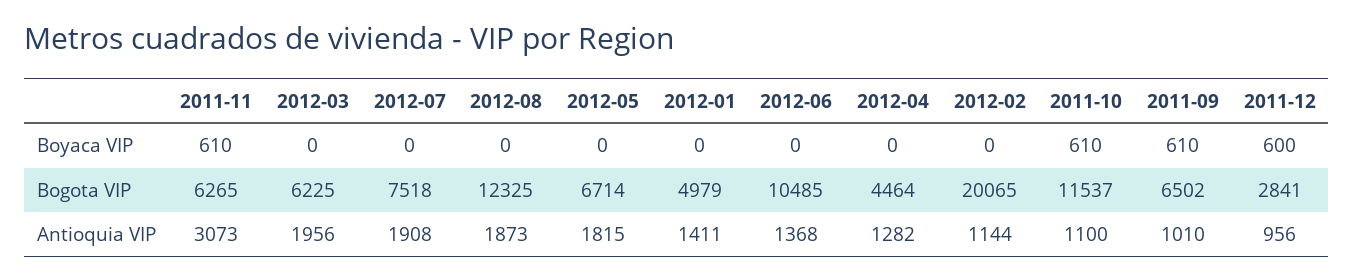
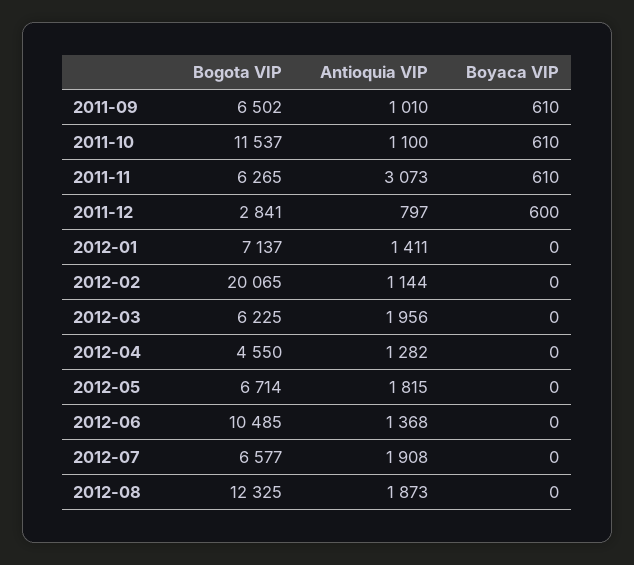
  {
    "2011-11": {
      "Boyaca VIP": 610,
      "Bogota VIP": 6265,
      "Antioquia VIP": 3073
    },
    "2012-03": {
      "Boyaca VIP": 0,
      "Bogota VIP": 6225,
      "Antioquia VIP": 1956
    },
    "2012-07": {
      "Boyaca VIP": 0,
-     "Bogota VIP": 7518,
+     "Bogota VIP": 6577,
      "Antioquia VIP": 1908
    },
    "2012-08": {
      "Boyaca VIP": 0,
      "Bogota VIP": 12325,
      "Antioquia VIP": 1873
    },
    "2012-05": {
      "Boyaca VIP": 0,
      "Bogota VIP": 6714,
      "Antioquia VIP": 1815
    },
    "2012-01": {
      "Boyaca VIP": 0,
-     "Bogota VIP": 4979,
+     "Bogota VIP": 7137,
      "Antioquia VIP": 1411
    },
    "2012-06": {
      "Boyaca VIP": 0,
      "Bogota VIP": 10485,
      "Antioquia VIP": 1368
    },
    "2012-04": {
      "Boyaca VIP": 0,
-     "Bogota VIP": 4464,
+     "Bogota VIP": 4550,
      "Antioquia VIP": 1282
    },
    "2012-02": {
      "Boyaca VIP": 0,
      "Bogota VIP": 20065,
      "Antioquia VIP": 1144
    },
    "2011-10": {
      "Boyaca VIP": 610,
      "Bogota VIP": 11537,
      "Antioquia VIP": 1100
    },
    "2011-09": {
      "Boyaca VIP": 610,
      "Bogota VIP": 6502,
      "Antioquia VIP": 1010
    },
    "2011-12": {
      "Boyaca VIP": 600,
      "Bogota VIP": 2841,
-     "Antioquia VIP": 956
+     "Antioquia VIP": 797
    }
  }

